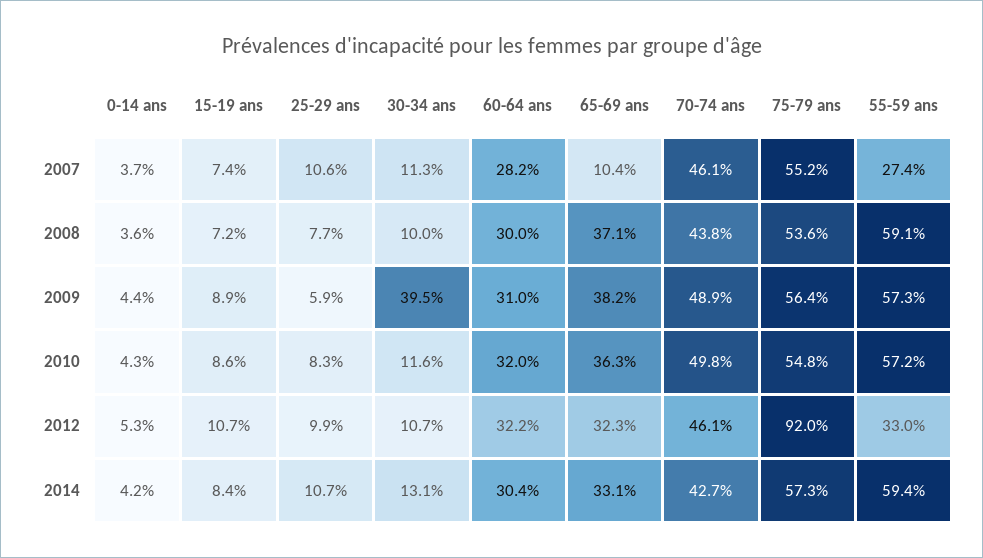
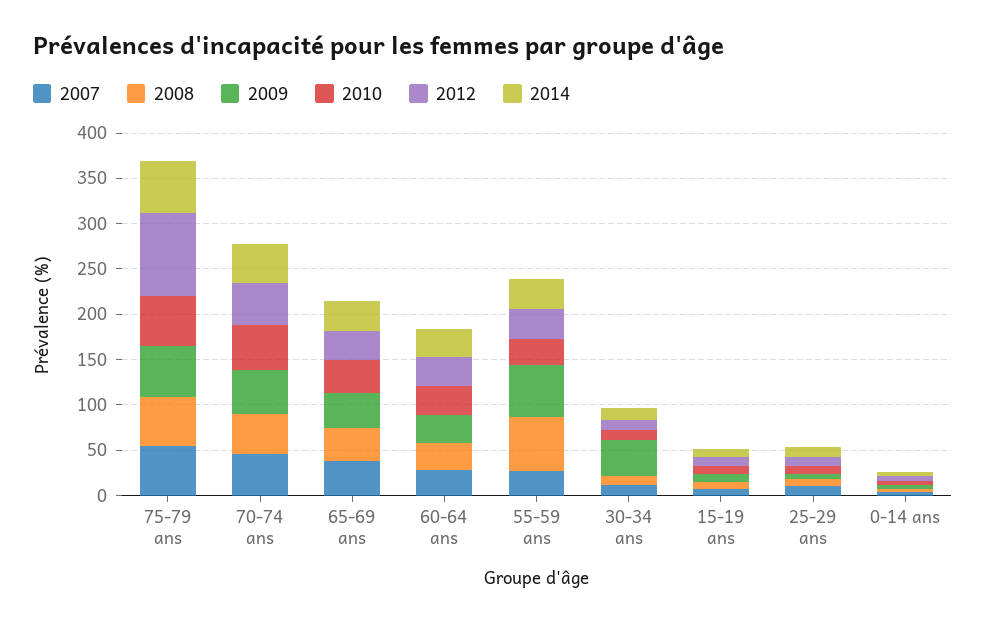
  {
    "2007": {
      "0-14 ans": 3.7,
      "15-19 ans": 7.4,
      "25-29 ans": 10.6,
      "30-34 ans": 11.3,
      "60-64 ans": 28.2,
-     "65-69 ans": 10.4,
+     "65-69 ans": 40,
      "70-74 ans": 46.1,
      "75-79 ans": 55.2,
      "55-59 ans": 27.4
    },
    "2008": {
      "0-14 ans": 3.6,
      "15-19 ans": 7.2,
      "25-29 ans": 7.7,
      "30-34 ans": 10,
      "60-64 ans": 30,
      "65-69 ans": 37.1,
      "70-74 ans": 43.8,
      "75-79 ans": 53.6,
      "55-59 ans": 59.1
    },
    "2009": {
      "0-14 ans": 4.4,
      "15-19 ans": 8.9,
      "25-29 ans": 5.9,
      "30-34 ans": 39.5,
      "60-64 ans": 31,
      "65-69 ans": 38.2,
      "70-74 ans": 48.9,
      "75-79 ans": 56.4,
      "55-59 ans": 57.3
    },
    "2010": {
      "0-14 ans": 4.3,
      "15-19 ans": 8.6,
      "25-29 ans": 8.3,
      "30-34 ans": 11.6,
      "60-64 ans": 32,
      "65-69 ans": 36.3,
      "70-74 ans": 49.8,
      "75-79 ans": 54.8,
-     "55-59 ans": 57.2
+     "55-59 ans": 30
    },
    "2012": {
      "0-14 ans": 5.3,
      "15-19 ans": 10.7,
      "25-29 ans": 9.9,
      "30-34 ans": 10.7,
      "60-64 ans": 32.2,
      "65-69 ans": 32.3,
      "70-74 ans": 46.1,
      "75-79 ans": 92,
      "55-59 ans": 33
    },
    "2014": {
      "0-14 ans": 4.2,
      "15-19 ans": 8.4,
      "25-29 ans": 10.7,
      "30-34 ans": 13.1,
      "60-64 ans": 30.4,
      "65-69 ans": 33.1,
      "70-74 ans": 42.7,
      "75-79 ans": 57.3,
-     "55-59 ans": 59.4
+     "55-59 ans": 30
    }
  }

